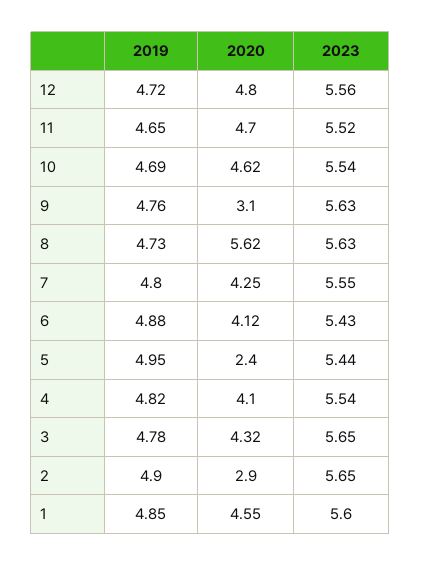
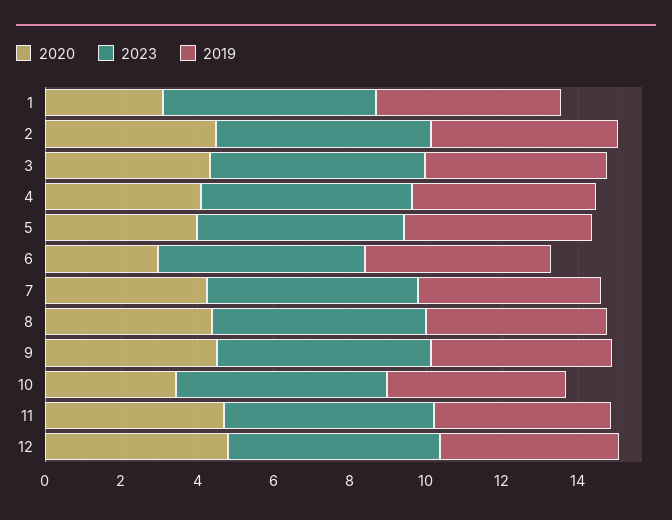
  {
    "2019": {
      "12": 4.72,
      "11": 4.65,
      "10": 4.69,
      "9": 4.76,
      "8": 4.73,
      "7": 4.8,
      "6": 4.88,
      "5": 4.95,
      "4": 4.82,
      "3": 4.78,
      "2": 4.9,
      "1": 4.85
    },
    "2020": {
      "12": 4.8,
      "11": 4.7,
-     "10": 4.62,
+     "10": 3.5,
-     "9": 3.1,
+     "9": 4.5,
-     "8": 5.62,
+     "8": 4.5,
      "7": 4.25,
-     "6": 4.12,
+     "6": 3,
-     "5": 2.4,
+     "5": 4,
      "4": 4.1,
      "3": 4.32,
-     "2": 2.9,
+     "2": 4.5,
-     "1": 4.55
+     "1": 3
    },
    "2023": {
      "12": 5.56,
      "11": 5.52,
      "10": 5.54,
      "9": 5.63,
      "8": 5.63,
      "7": 5.55,
      "6": 5.43,
      "5": 5.44,
      "4": 5.54,
      "3": 5.65,
      "2": 5.65,
      "1": 5.6
    }
  }

